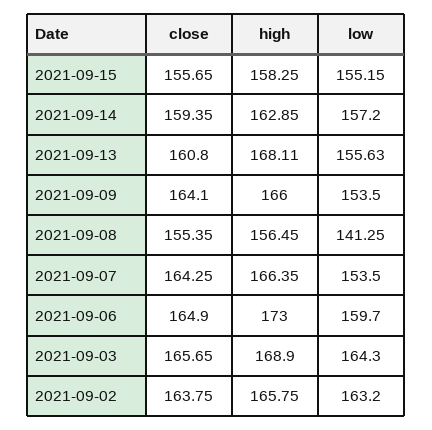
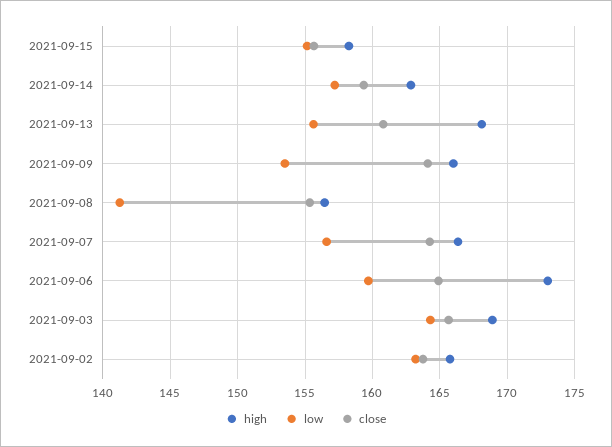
  {
    "close": {
      "2021-09-15": 155.65,
      "2021-09-14": 159.35,
      "2021-09-13": 160.8,
      "2021-09-09": 164.1,
      "2021-09-08": 155.35,
      "2021-09-07": 164.25,
      "2021-09-06": 164.9,
      "2021-09-03": 165.65,
      "2021-09-02": 163.75
    },
    "high": {
      "2021-09-15": 158.25,
      "2021-09-14": 162.85,
      "2021-09-13": 168.11,
      "2021-09-09": 166,
      "2021-09-08": 156.45,
      "2021-09-07": 166.35,
      "2021-09-06": 173,
      "2021-09-03": 168.9,
      "2021-09-02": 165.75
    },
    "low": {
      "2021-09-15": 155.15,
      "2021-09-14": 157.2,
      "2021-09-13": 155.63,
      "2021-09-09": 153.5,
      "2021-09-08": 141.25,
-     "2021-09-07": 153.5,
+     "2021-09-07": 156.5,
      "2021-09-06": 159.7,
      "2021-09-03": 164.3,
      "2021-09-02": 163.2
    }
  }

